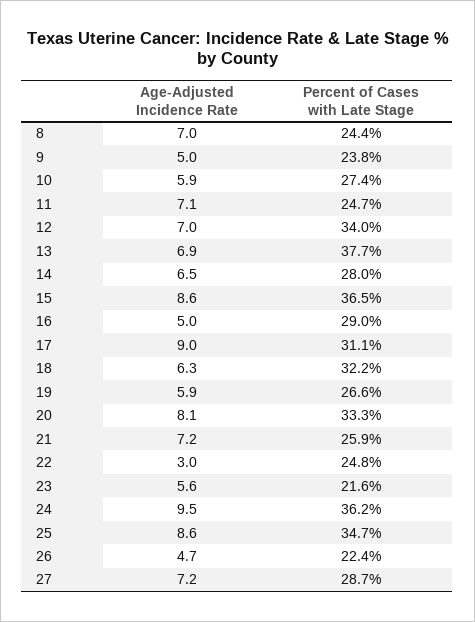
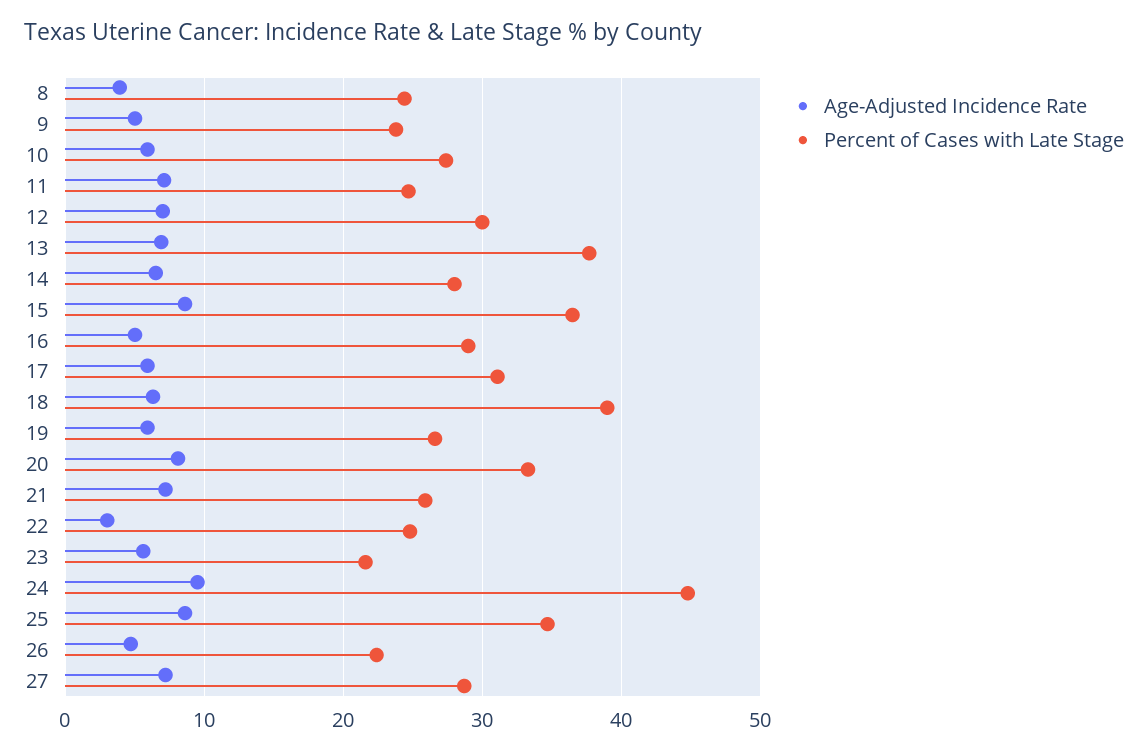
  {
    "Age-Adjusted Incidence Rate": {
-     "8": 7,
+     "8": 4,
      "9": 5,
      "10": 5.9,
      "11": 7.1,
      "12": 7,
      "13": 6.9,
      "14": 6.5,
      "15": 8.6,
      "16": 5,
-     "17": 9,
+     "17": 6,
      "18": 6.3,
      "19": 5.9,
      "20": 8.1,
      "21": 7.2,
      "22": 3,
      "23": 5.6,
      "24": 9.5,
      "25": 8.6,
      "26": 4.7,
      "27": 7.2
    },
    "Percent of Cases with Late Stage": {
      "8": 24.4,
      "9": 23.8,
      "10": 27.4,
      "11": 24.7,
-     "12": 34,
+     "12": 30,
      "13": 37.7,
      "14": 28,
      "15": 36.5,
      "16": 29,
      "17": 31.1,
-     "18": 32.2,
+     "18": 39,
      "19": 26.6,
      "20": 33.3,
      "21": 25.9,
      "22": 24.8,
      "23": 21.6,
-     "24": 36.2,
+     "24": 45,
      "25": 34.7,
      "26": 22.4,
      "27": 28.7
    }
  }

